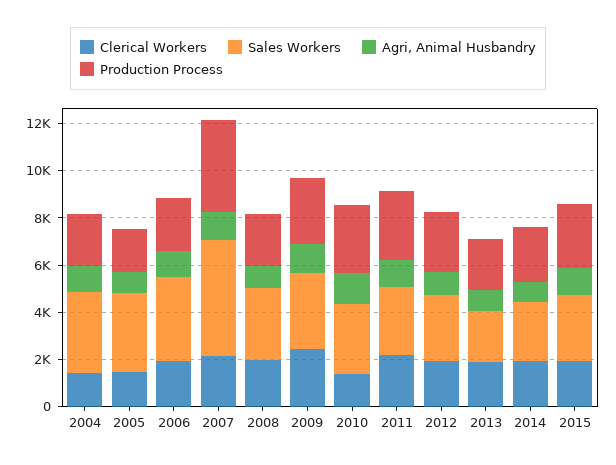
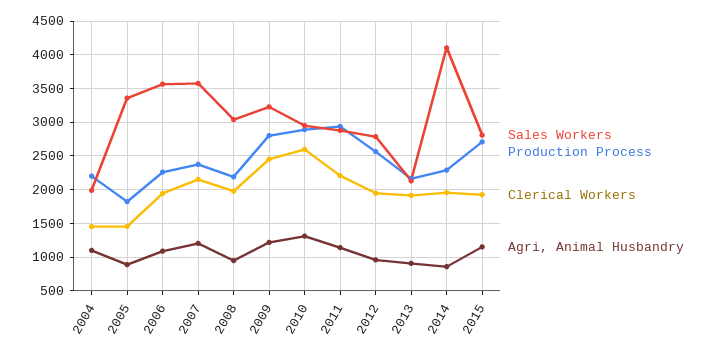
  {
    "Clerical Workers": {
      "2004": 1500,
      "2005": 1500,
      "2006": 1900,
      "2007": 2200,
      "2008": 2000,
      "2009": 2500,
-     "2010": 1500,
+     "2010": 2600,
      "2011": 2200,
      "2012": 1900,
      "2013": 1900,
      "2014": 2000,
      "2015": 1900
    },
    "Sales Workers": {
-     "2004": 3500,
+     "2004": 2000,
      "2005": 3400,
      "2006": 3600,
-     "2007": 5000,
+     "2007": 3600,
      "2008": 3000,
      "2009": 3200,
      "2010": 3000,
      "2011": 2900,
      "2012": 2800,
      "2013": 2100,
-     "2014": 2500,
+     "2014": 4100,
      "2015": 2800
    },
    "Agri, Animal Husbandry": {
      "2004": 1100,
      "2005": 900,
      "2006": 1100,
      "2007": 1200,
      "2008": 900,
      "2009": 1200,
      "2010": 1300,
      "2011": 1100,
      "2012": 1000,
      "2013": 900,
      "2014": 900,
      "2015": 1200
    },
    "Production Process": {
      "2004": 2200,
      "2005": 1800,
      "2006": 2300,
-     "2007": 4000,
+     "2007": 2400,
      "2008": 2200,
      "2009": 2800,
      "2010": 2900,
      "2011": 2900,
      "2012": 2600,
      "2013": 2200,
      "2014": 2300,
      "2015": 2700
    }
  }

